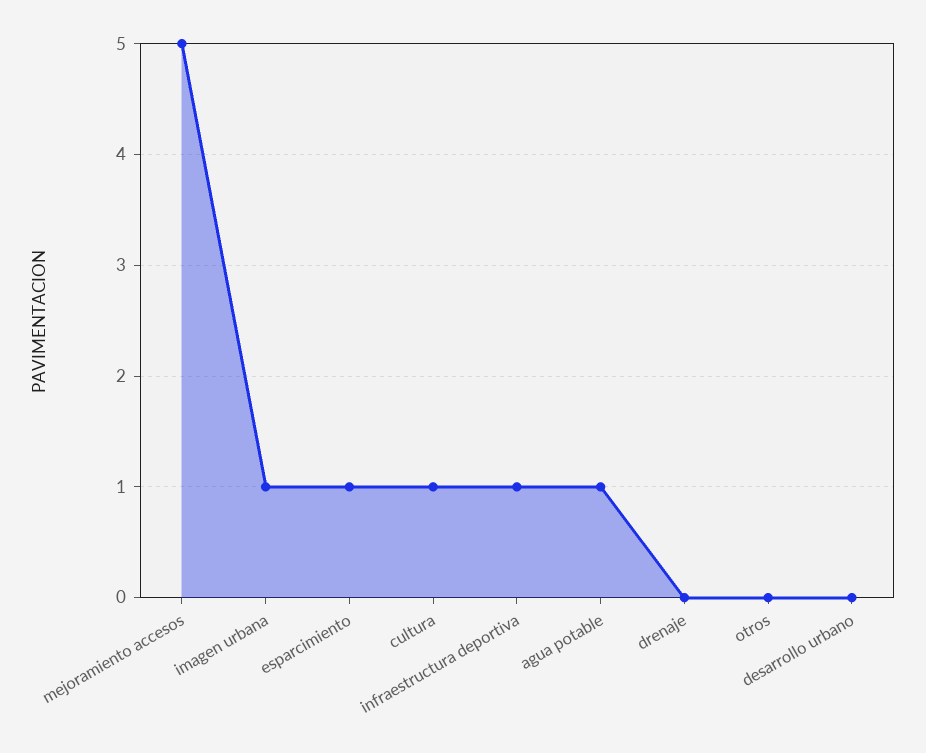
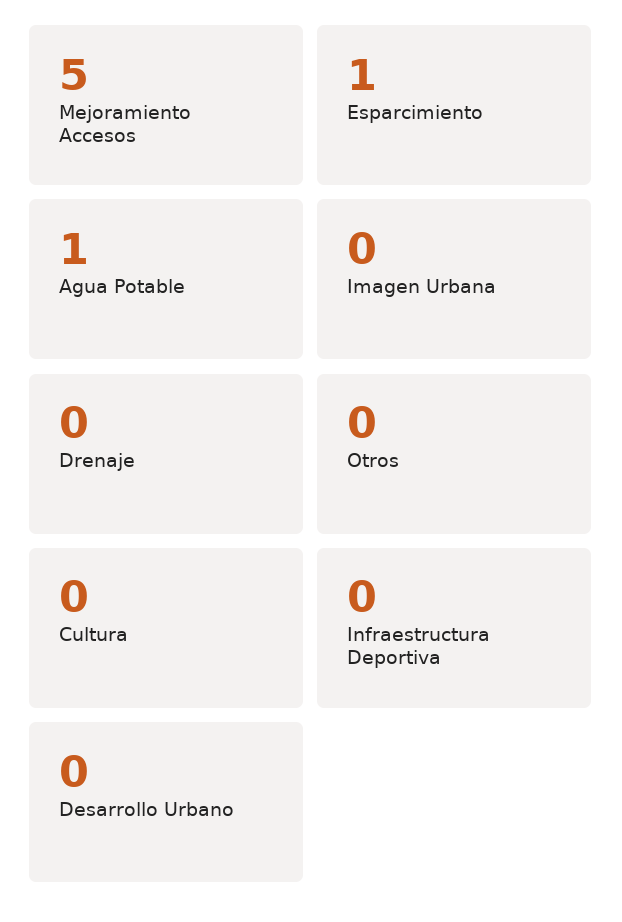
  {
    "mejoramiento accesos": 5,
-   "imagen urbana": 1,
+   "imagen urbana": 0,
    "esparcimiento": 1,
-   "cultura": 1,
+   "cultura": 0,
-   "infraestructura deportiva": 1,
+   "infraestructura deportiva": 0,
    "agua potable": 1,
    "drenaje": 0,
    "otros": 0,
    "desarrollo urbano": 0
  }

